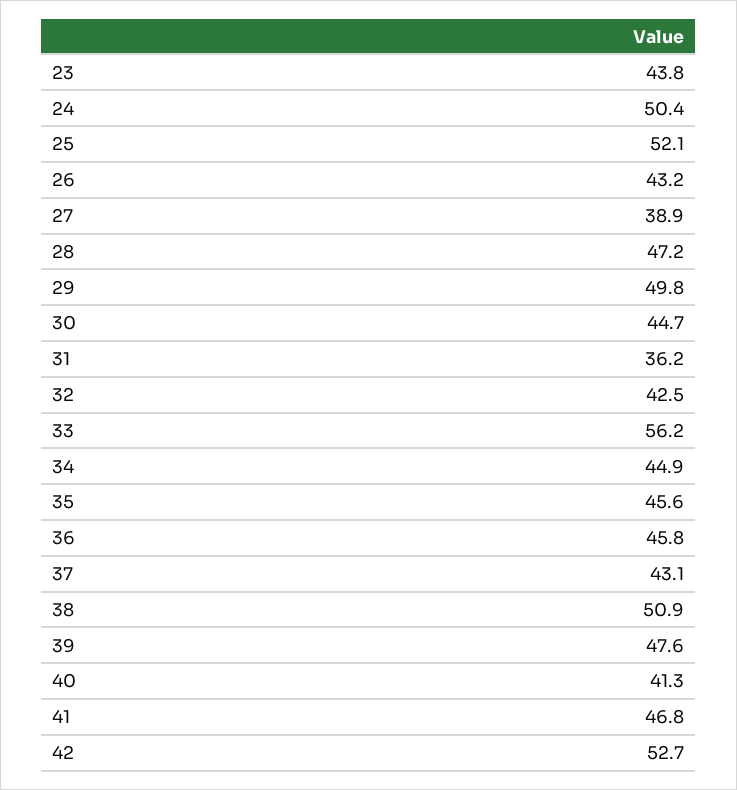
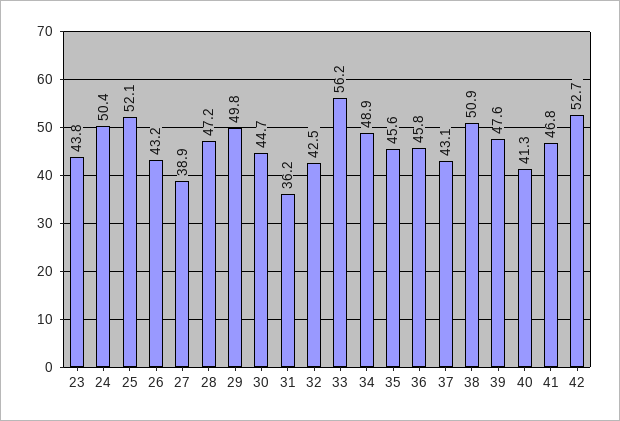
  {
    "23": 43.8,
    "24": 50.4,
    "25": 52.1,
    "26": 43.2,
    "27": 38.9,
    "28": 47.2,
    "29": 49.8,
    "30": 44.7,
    "31": 36.2,
    "32": 42.5,
    "33": 56.2,
-   "34": 44.9,
+   "34": 48.9,
    "35": 45.6,
    "36": 45.8,
    "37": 43.1,
    "38": 50.9,
    "39": 47.6,
    "40": 41.3,
    "41": 46.8,
    "42": 52.7
  }

